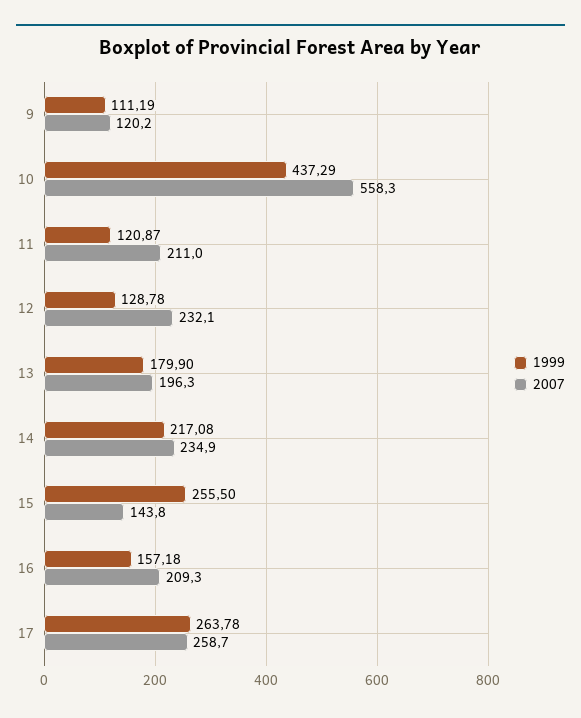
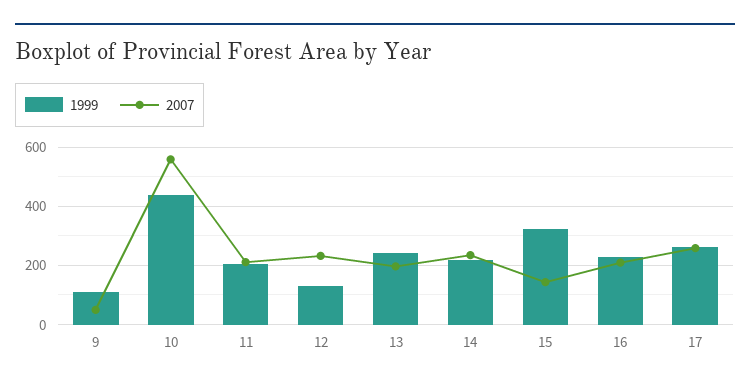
  {
    "1999": {
      "9": 111.19,
      "10": 437.29,
-     "11": 120.87,
+     "11": 200,
      "12": 128.78,
-     "13": 179.9,
+     "13": 250,
      "14": 217.08,
-     "15": 255.5,
+     "15": 325,
-     "16": 157.18,
+     "16": 225,
      "17": 263.78
    },
    "2007": {
-     "9": 120.2,
+     "9": 50,
      "10": 558.3,
      "11": 211,
      "12": 232.1,
      "13": 196.3,
      "14": 234.9,
      "15": 143.8,
      "16": 209.3,
      "17": 258.7
    }
  }

